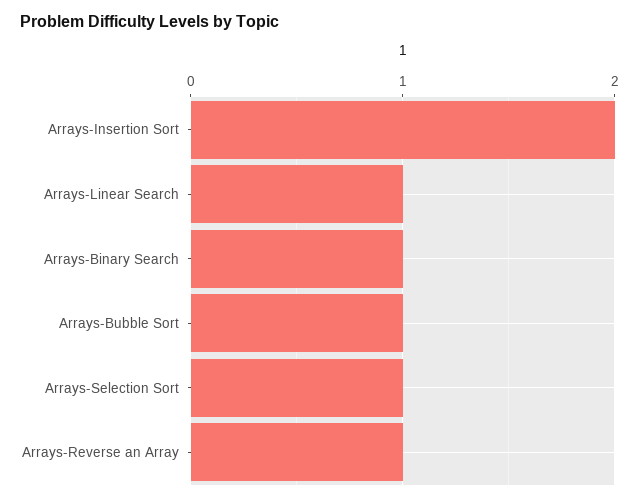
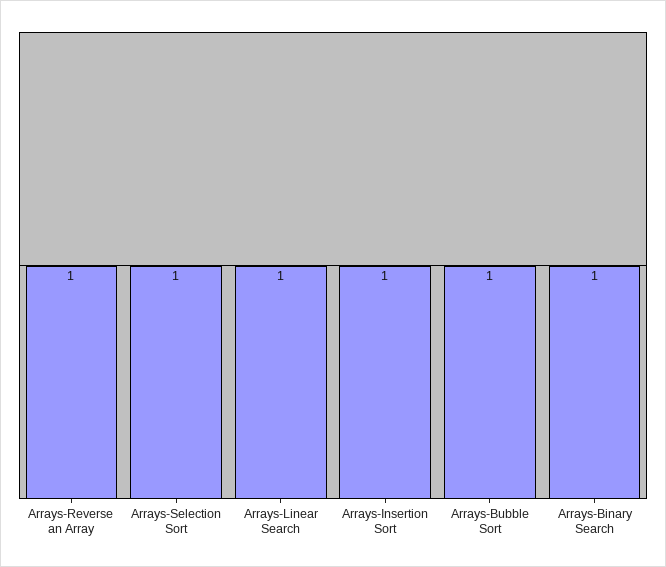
  {
-   "Arrays-Insertion Sort": 2,
+   "Arrays-Insertion Sort": 1,
    "Arrays-Linear Search": 1,
    "Arrays-Binary Search": 1,
    "Arrays-Bubble Sort": 1,
    "Arrays-Selection Sort": 1,
    "Arrays-Reverse an Array": 1
  }

